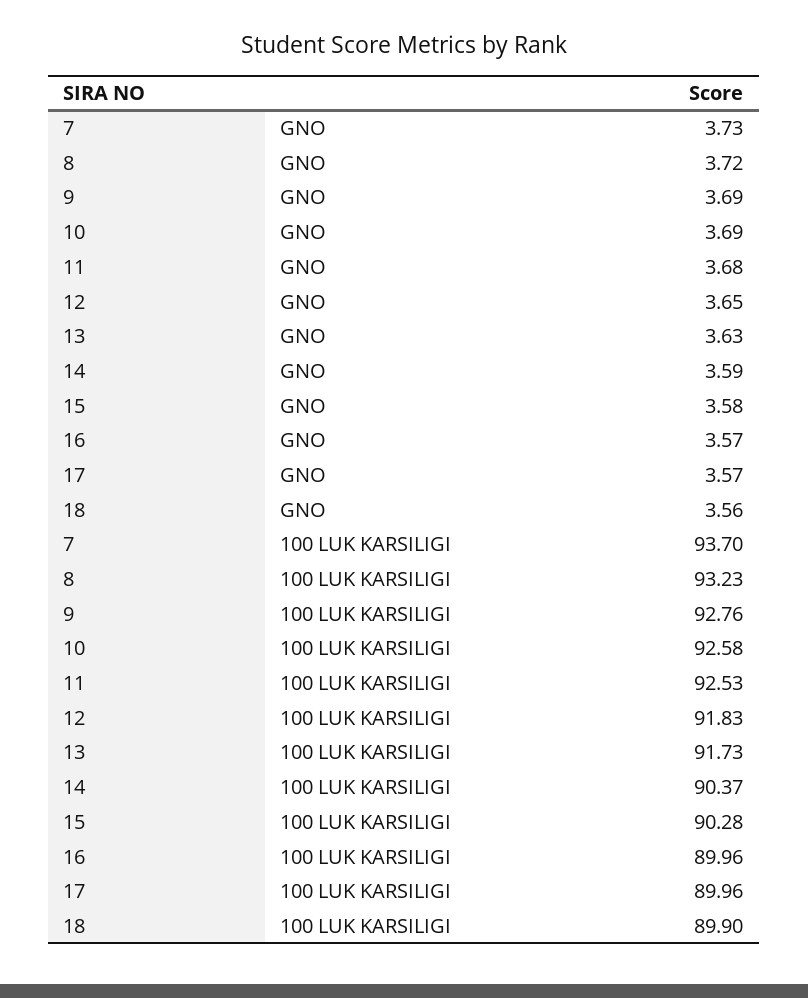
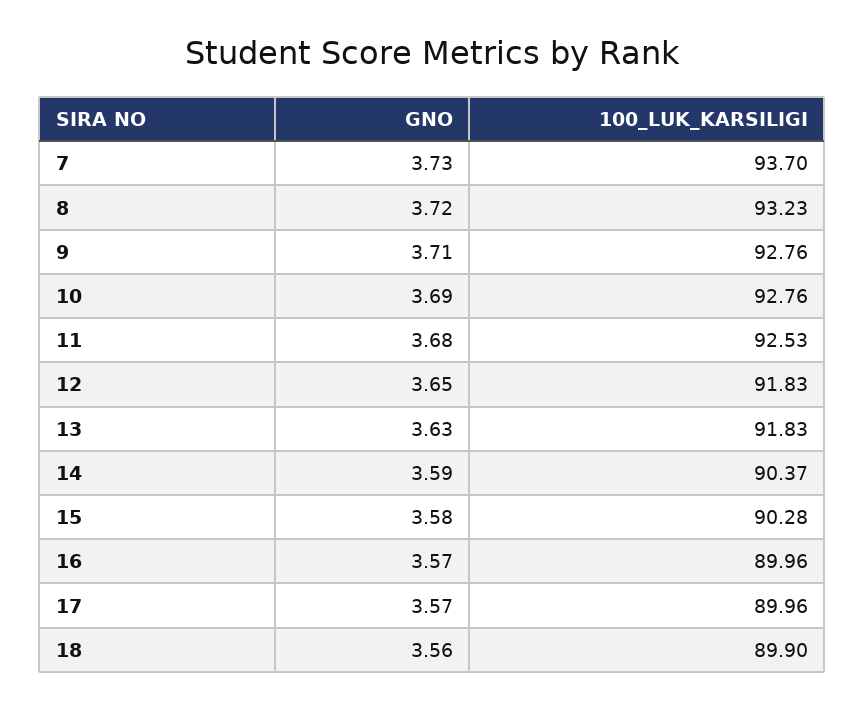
  {
    "7": {
      "GNO": 3.73,
      "100 LUK KARSILIGI": 93.7
    },
    "8": {
      "GNO": 3.72,
      "100 LUK KARSILIGI": 93.23
    },
    "9": {
-     "GNO": 3.69,
+     "GNO": 3.71,
      "100 LUK KARSILIGI": 92.76
    },
    "10": {
      "GNO": 3.69,
-     "100 LUK KARSILIGI": 92.58
+     "100 LUK KARSILIGI": 92.76
    },
    "11": {
      "GNO": 3.68,
      "100 LUK KARSILIGI": 92.53
    },
    "12": {
      "GNO": 3.65,
      "100 LUK KARSILIGI": 91.83
    },
    "13": {
      "GNO": 3.63,
-     "100 LUK KARSILIGI": 91.73
+     "100 LUK KARSILIGI": 91.83
    },
    "14": {
      "GNO": 3.59,
      "100 LUK KARSILIGI": 90.37
    },
    "15": {
      "GNO": 3.58,
      "100 LUK KARSILIGI": 90.28
    },
    "16": {
      "GNO": 3.57,
      "100 LUK KARSILIGI": 89.96
    },
    "17": {
      "GNO": 3.57,
      "100 LUK KARSILIGI": 89.96
    },
    "18": {
      "GNO": 3.56,
      "100 LUK KARSILIGI": 89.9
    }
  }

